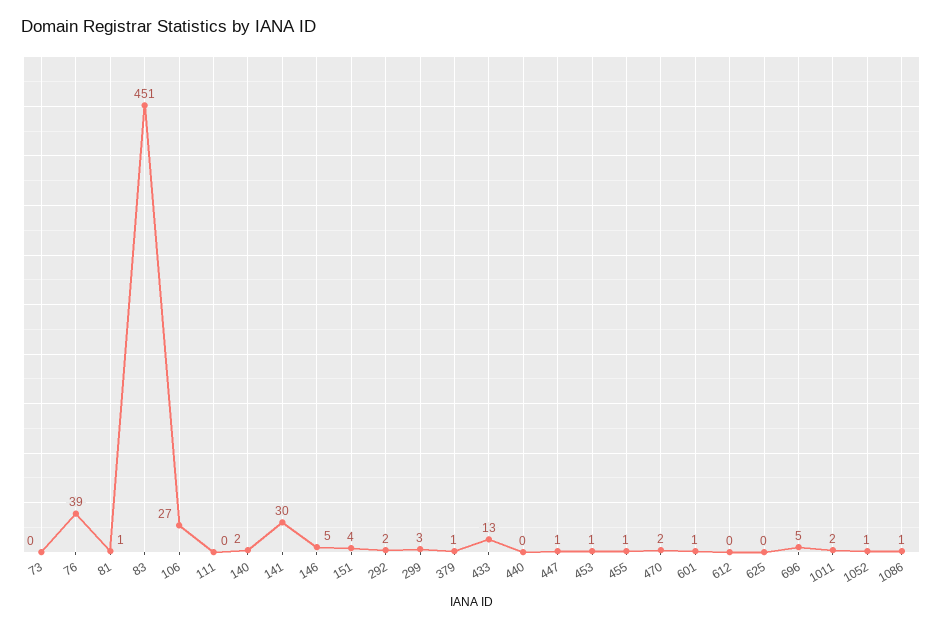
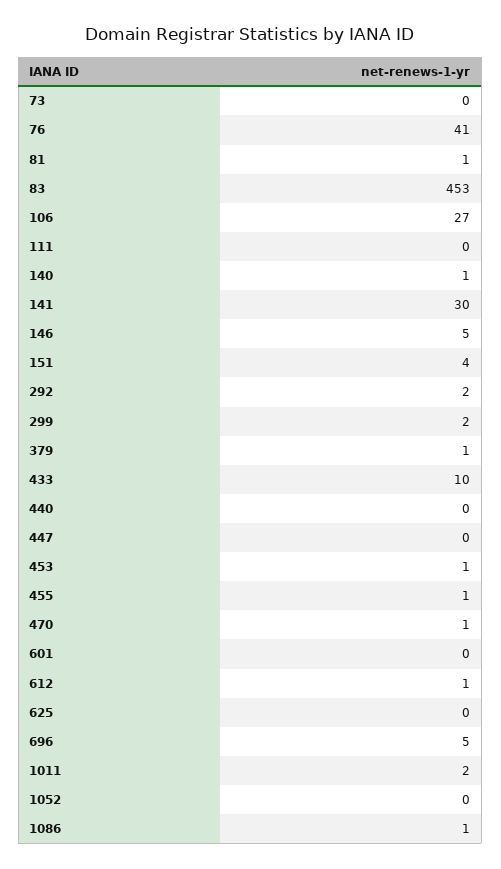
  {
    "73": 0,
-   "76": 39,
+   "76": 41,
    "81": 1,
-   "83": 451,
+   "83": 453,
    "106": 27,
    "111": 0,
-   "140": 2,
+   "140": 1,
    "141": 30,
    "146": 5,
    "151": 4,
    "292": 2,
-   "299": 3,
+   "299": 2,
    "379": 1,
-   "433": 13,
+   "433": 10,
    "440": 0,
-   "447": 1,
+   "447": 0,
    "453": 1,
    "455": 1,
-   "470": 2,
+   "470": 1,
-   "601": 1,
+   "601": 0,
-   "612": 0,
+   "612": 1,
    "625": 0,
    "696": 5,
    "1011": 2,
-   "1052": 1,
+   "1052": 0,
    "1086": 1
  }

